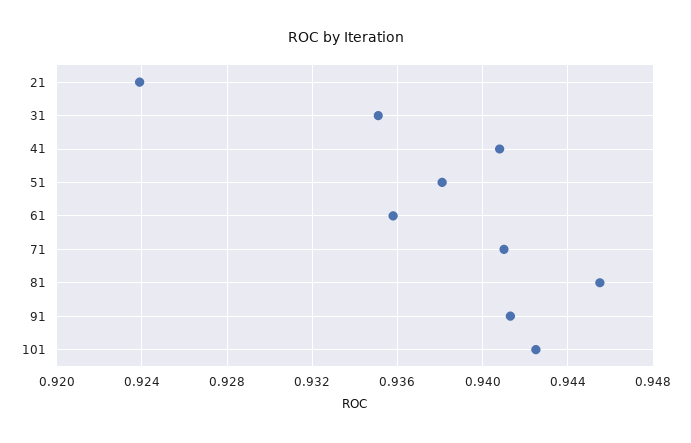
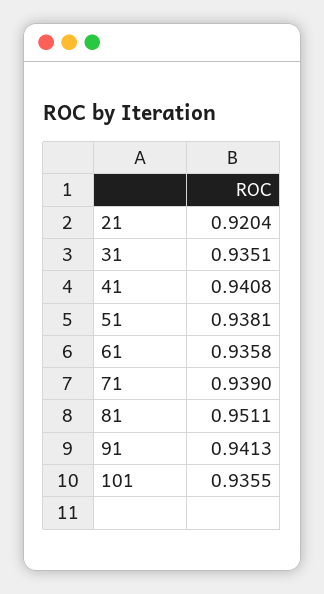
  {
-   "21": 0.924,
+   "21": 0.9204,
    "31": 0.9351,
    "41": 0.9408,
    "51": 0.9381,
    "61": 0.9358,
-   "71": 0.941,
+   "71": 0.939,
-   "81": 0.9455,
+   "81": 0.9511,
    "91": 0.9413,
-   "101": 0.9425
+   "101": 0.9355
  }

